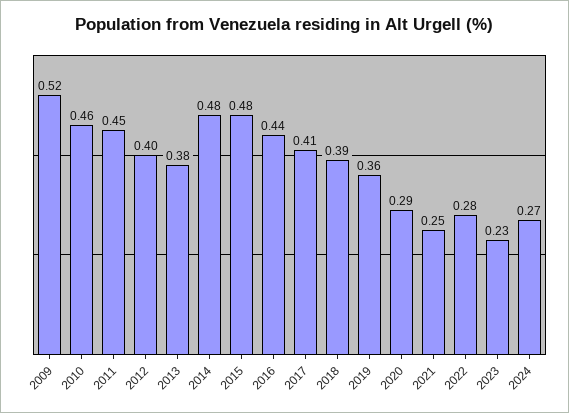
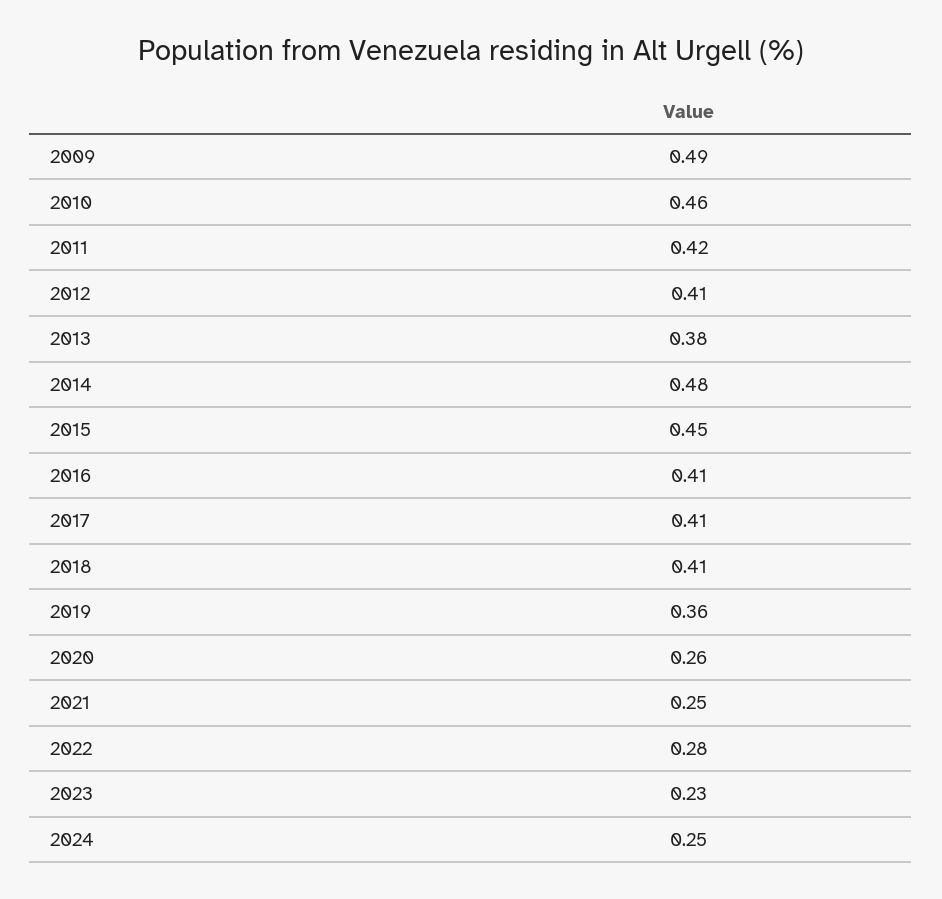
  {
-   "2009": 0.52,
+   "2009": 0.49,
    "2010": 0.46,
-   "2011": 0.45,
+   "2011": 0.42,
-   "2012": 0.4,
+   "2012": 0.41,
    "2013": 0.38,
    "2014": 0.48,
-   "2015": 0.48,
+   "2015": 0.45,
-   "2016": 0.44,
+   "2016": 0.41,
    "2017": 0.41,
-   "2018": 0.39,
+   "2018": 0.41,
    "2019": 0.36,
-   "2020": 0.29,
+   "2020": 0.26,
    "2021": 0.25,
    "2022": 0.28,
    "2023": 0.23,
-   "2024": 0.27
+   "2024": 0.25
  }

